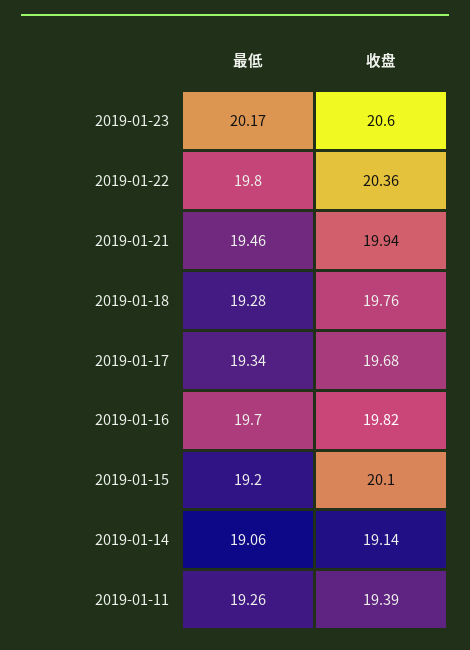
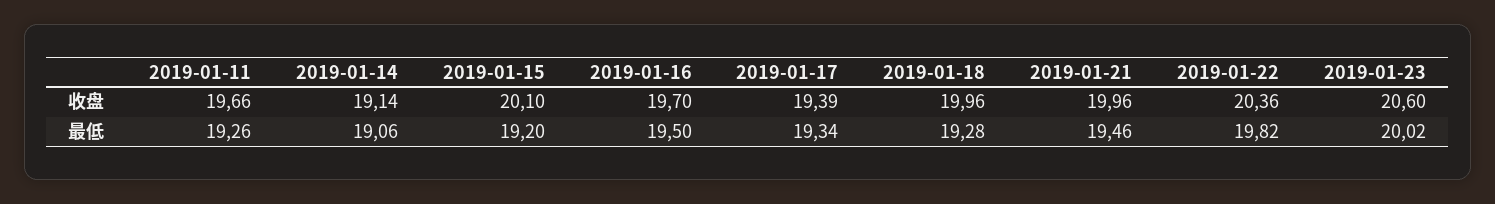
  {
    "最低": {
-     "2019-01-23": 20.17,
+     "2019-01-23": 20.02,
-     "2019-01-22": 19.8,
+     "2019-01-22": 19.82,
      "2019-01-21": 19.46,
      "2019-01-18": 19.28,
      "2019-01-17": 19.34,
-     "2019-01-16": 19.7,
+     "2019-01-16": 19.5,
      "2019-01-15": 19.2,
      "2019-01-14": 19.06,
      "2019-01-11": 19.26
    },
    "收盘": {
      "2019-01-23": 20.6,
      "2019-01-22": 20.36,
-     "2019-01-21": 19.94,
+     "2019-01-21": 19.96,
-     "2019-01-18": 19.76,
+     "2019-01-18": 19.96,
-     "2019-01-17": 19.68,
+     "2019-01-17": 19.39,
-     "2019-01-16": 19.82,
+     "2019-01-16": 19.7,
      "2019-01-15": 20.1,
      "2019-01-14": 19.14,
-     "2019-01-11": 19.39
+     "2019-01-11": 19.66
    }
  }

